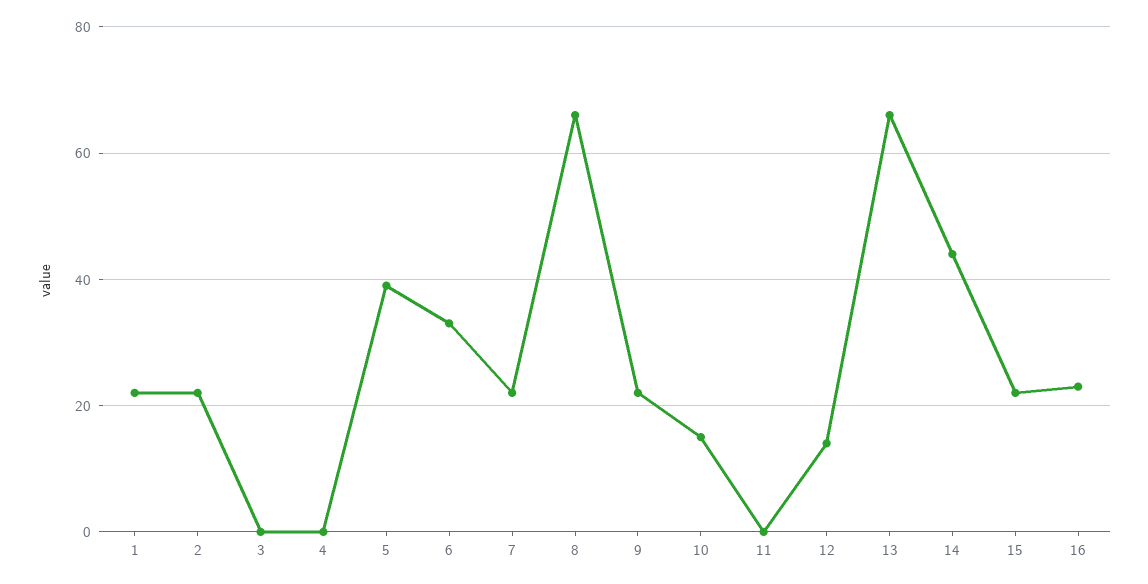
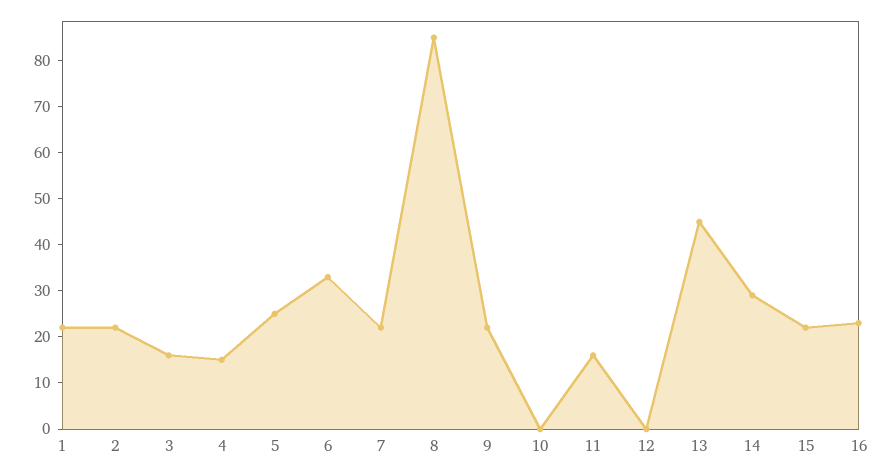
  {
    "1": 20,
    "2": 20,
-   "3": 0,
+   "3": 15,
-   "4": 0,
+   "4": 15,
-   "5": 40,
+   "5": 25,
    "6": 35,
    "7": 20,
-   "8": 65,
+   "8": 85,
    "9": 20,
-   "10": 15,
+   "10": 0,
-   "11": 0,
+   "11": 15,
-   "12": 15,
+   "12": 0,
-   "13": 65,
+   "13": 45,
-   "14": 45,
+   "14": 30,
    "15": 20,
    "16": 25
  }

